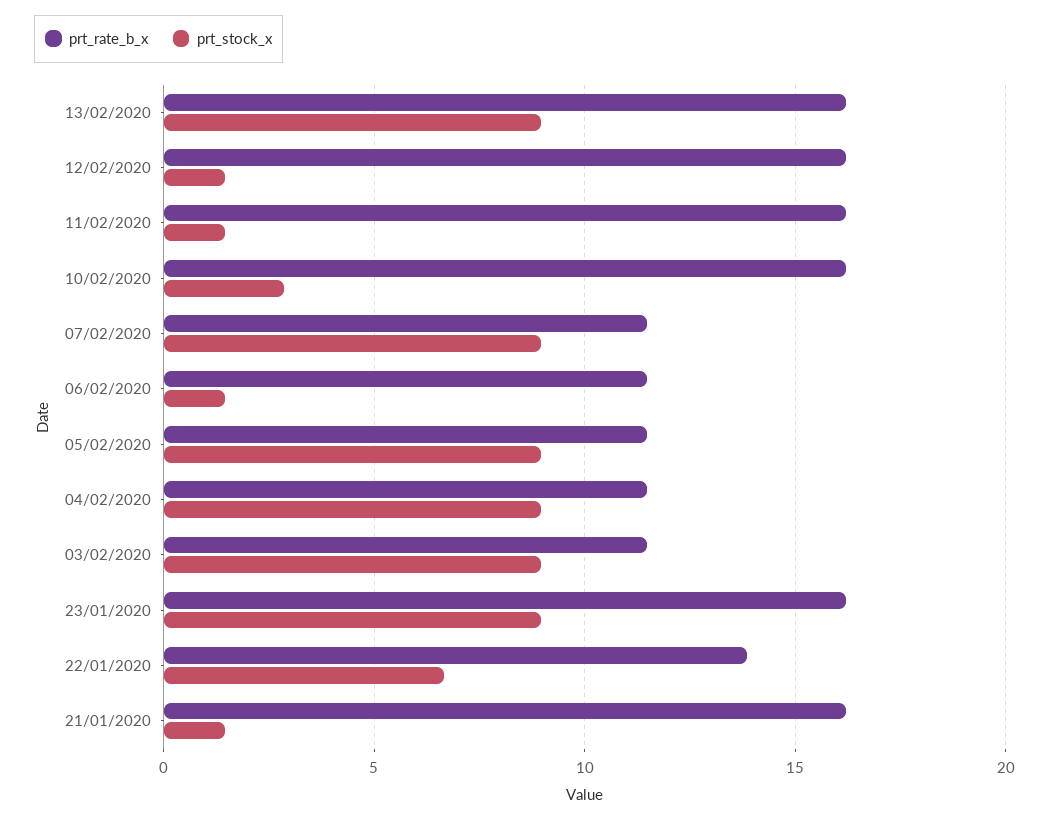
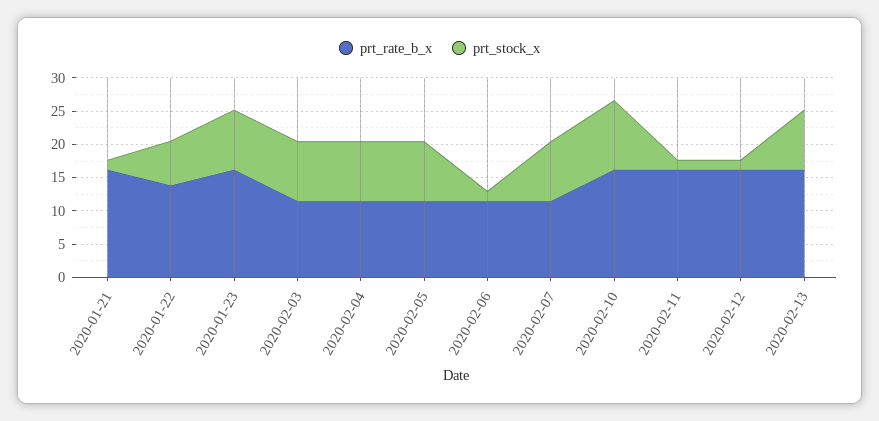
  {
    "prt_rate_b_x": {
      "13/02/2020": 16,
      "12/02/2020": 16,
      "11/02/2020": 16,
      "10/02/2020": 16,
      "07/02/2020": 11.5,
      "06/02/2020": 11.5,
      "05/02/2020": 11.5,
      "04/02/2020": 11.5,
      "03/02/2020": 11.5,
      "23/01/2020": 16,
      "22/01/2020": 14,
      "21/01/2020": 16
    },
    "prt_stock_x": {
      "13/02/2020": 9,
      "12/02/2020": 1.5,
      "11/02/2020": 1.5,
-     "10/02/2020": 3,
+     "10/02/2020": 10,
      "07/02/2020": 9,
      "06/02/2020": 1.5,
      "05/02/2020": 9,
      "04/02/2020": 9,
      "03/02/2020": 9,
      "23/01/2020": 9,
      "22/01/2020": 6.5,
      "21/01/2020": 1.5
    }
  }

